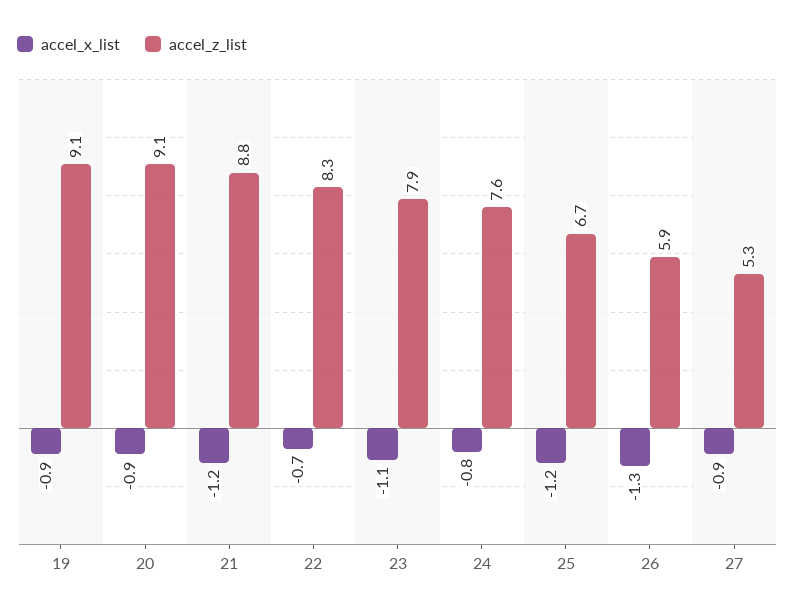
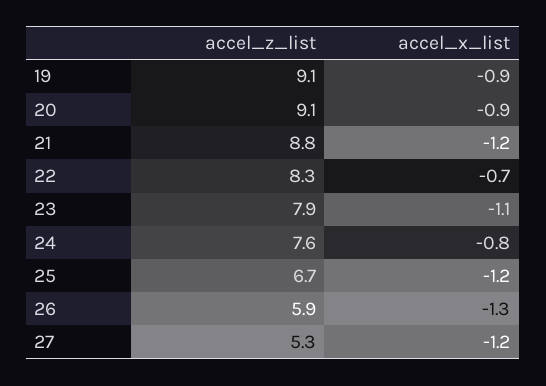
  {
    "accel_x_list": {
      "19": -0.9,
      "20": -0.9,
      "21": -1.2,
      "22": -0.7,
      "23": -1.1,
      "24": -0.8,
      "25": -1.2,
      "26": -1.3,
-     "27": -0.9
+     "27": -1.2
    },
    "accel_z_list": {
      "19": 9.1,
      "20": 9.1,
      "21": 8.8,
      "22": 8.3,
      "23": 7.9,
      "24": 7.6,
      "25": 6.7,
      "26": 5.9,
      "27": 5.3
    }
  }

